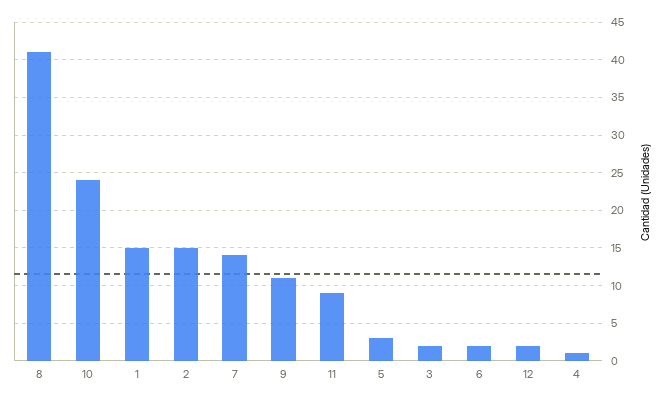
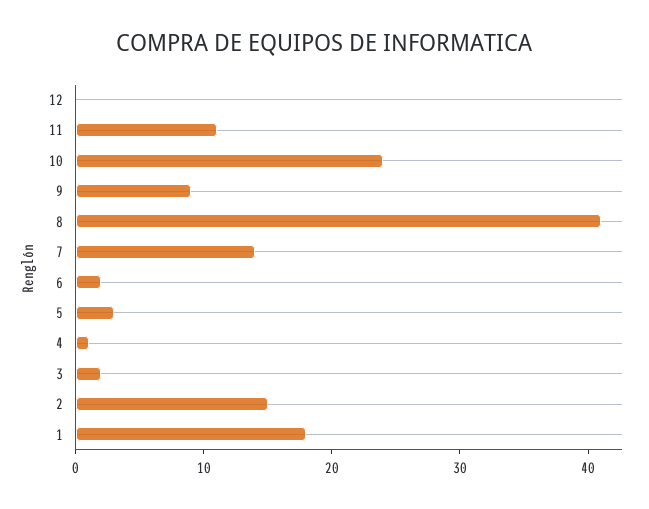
  {
    "8": 41,
    "10": 24,
-   "1": 15,
+   "1": 18,
    "2": 15,
    "7": 14,
-   "9": 11,
+   "9": 9,
-   "11": 9,
+   "11": 11,
    "5": 3,
    "3": 2,
    "6": 2,
-   "12": 2,
+   "12": 0,
    "4": 1
  }

